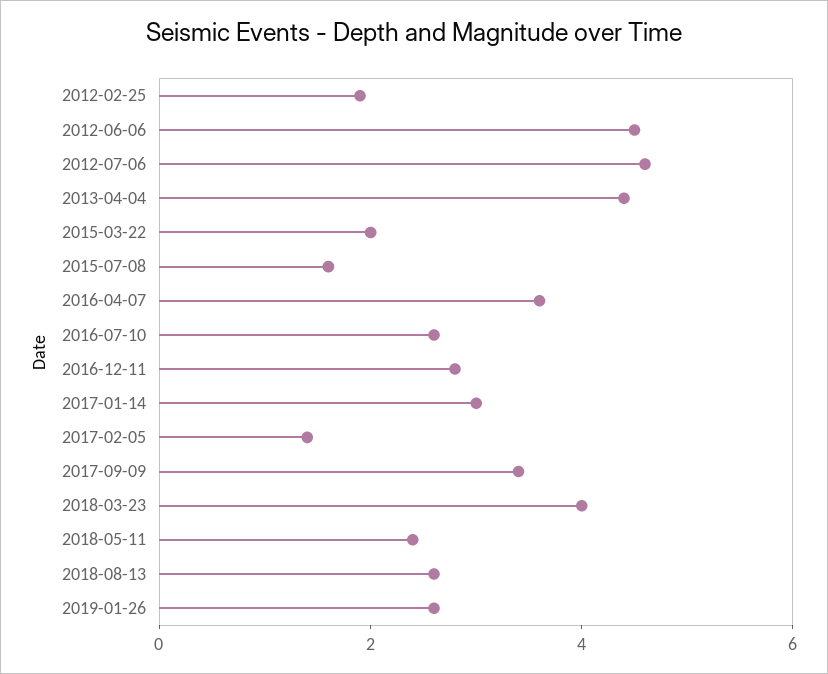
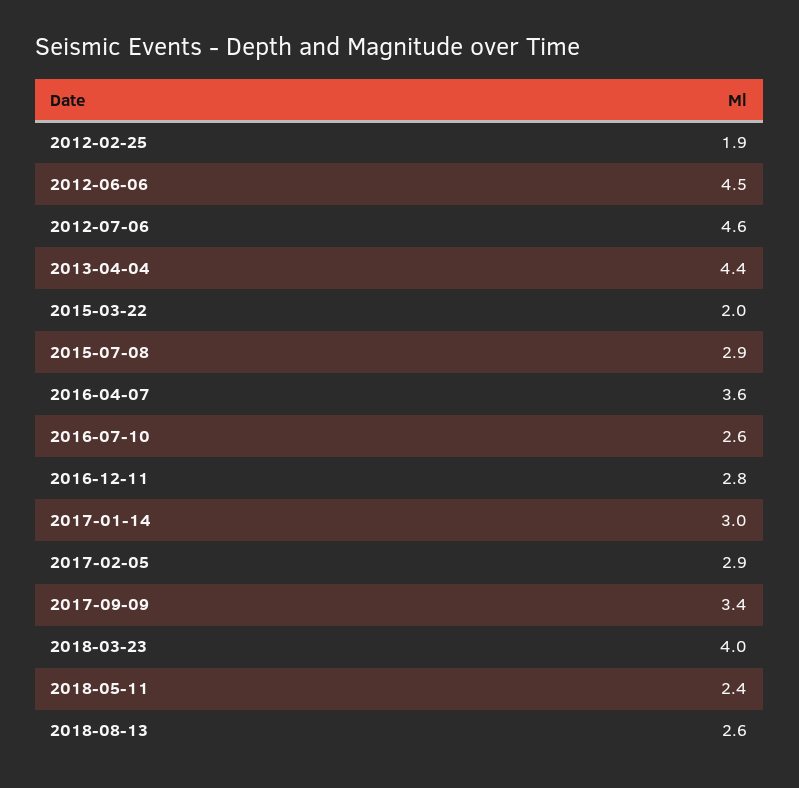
  {
    "2012-02-25": 1.9,
    "2012-06-06": 4.5,
    "2012-07-06": 4.6,
    "2013-04-04": 4.4,
    "2015-03-22": 2,
-   "2015-07-08": 1.5,
+   "2015-07-08": 2.9,
    "2016-04-07": 3.6,
    "2016-07-10": 2.6,
    "2016-12-11": 2.8,
    "2017-01-14": 3,
-   "2017-02-05": 1.5,
+   "2017-02-05": 2.9,
    "2017-09-09": 3.4,
    "2018-03-23": 4,
    "2018-05-11": 2.4,
-   "2018-08-13": 2.6,
+   "2018-08-13": 2.6
-   "2019-01-26": 2.5
  }

